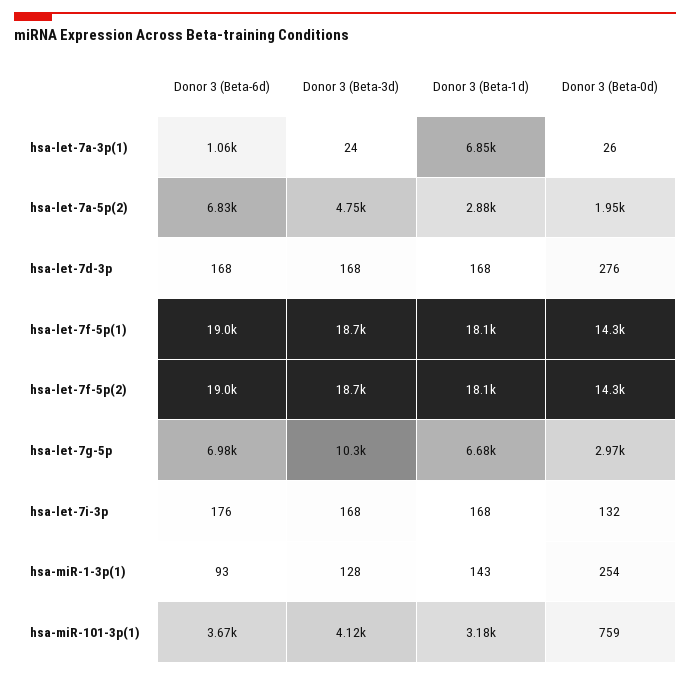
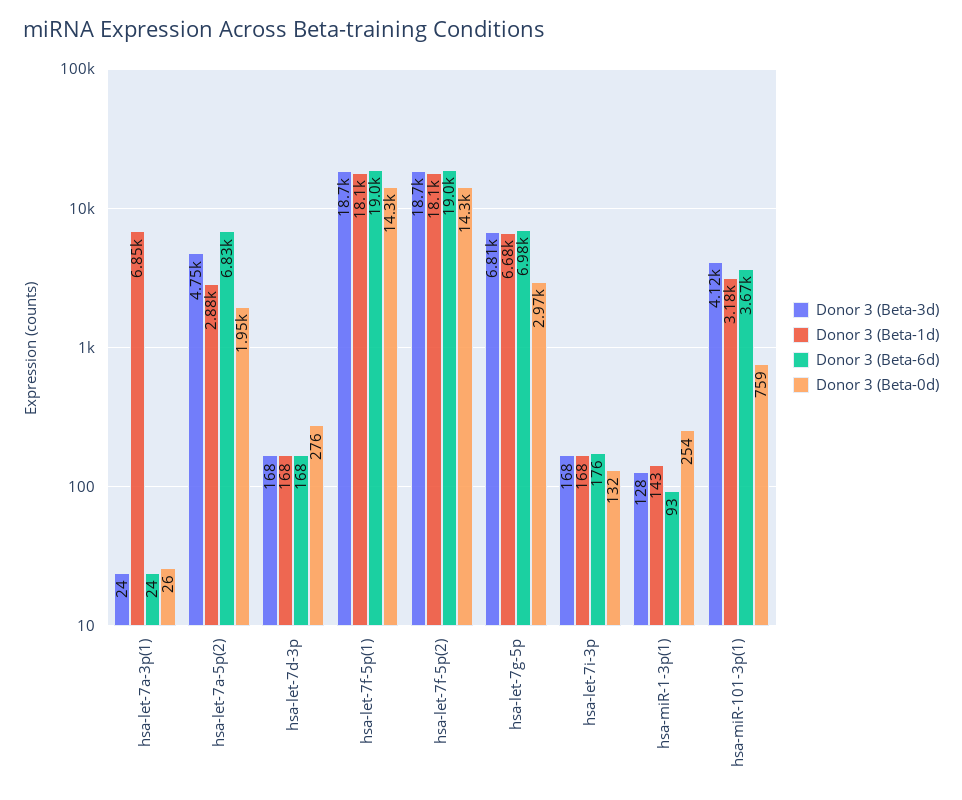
  {
    "Donor 3 (Beta-6d)": {
-     "hsa-let-7a-3p(1)": 1060,
+     "hsa-let-7a-3p(1)": 24,
      "hsa-let-7a-5p(2)": 6830,
      "hsa-let-7d-3p": 168,
      "hsa-let-7f-5p(1)": 19000,
      "hsa-let-7f-5p(2)": 19000,
      "hsa-let-7g-5p": 6980,
      "hsa-let-7i-3p": 176,
      "hsa-miR-1-3p(1)": 93,
      "hsa-miR-101-3p(1)": 3670
    },
    "Donor 3 (Beta-3d)": {
      "hsa-let-7a-3p(1)": 24,
      "hsa-let-7a-5p(2)": 4750,
      "hsa-let-7d-3p": 168,
      "hsa-let-7f-5p(1)": 18700,
      "hsa-let-7f-5p(2)": 18700,
-     "hsa-let-7g-5p": 10300,
+     "hsa-let-7g-5p": 6810,
      "hsa-let-7i-3p": 168,
      "hsa-miR-1-3p(1)": 128,
      "hsa-miR-101-3p(1)": 4120
    },
    "Donor 3 (Beta-1d)": {
      "hsa-let-7a-3p(1)": 6850,
      "hsa-let-7a-5p(2)": 2880,
      "hsa-let-7d-3p": 168,
      "hsa-let-7f-5p(1)": 18100,
      "hsa-let-7f-5p(2)": 18100,
      "hsa-let-7g-5p": 6680,
      "hsa-let-7i-3p": 168,
      "hsa-miR-1-3p(1)": 143,
      "hsa-miR-101-3p(1)": 3180
    },
    "Donor 3 (Beta-0d)": {
      "hsa-let-7a-3p(1)": 26,
      "hsa-let-7a-5p(2)": 1950,
      "hsa-let-7d-3p": 276,
      "hsa-let-7f-5p(1)": 14300,
      "hsa-let-7f-5p(2)": 14300,
      "hsa-let-7g-5p": 2970,
      "hsa-let-7i-3p": 132,
      "hsa-miR-1-3p(1)": 254,
      "hsa-miR-101-3p(1)": 759
    }
  }

